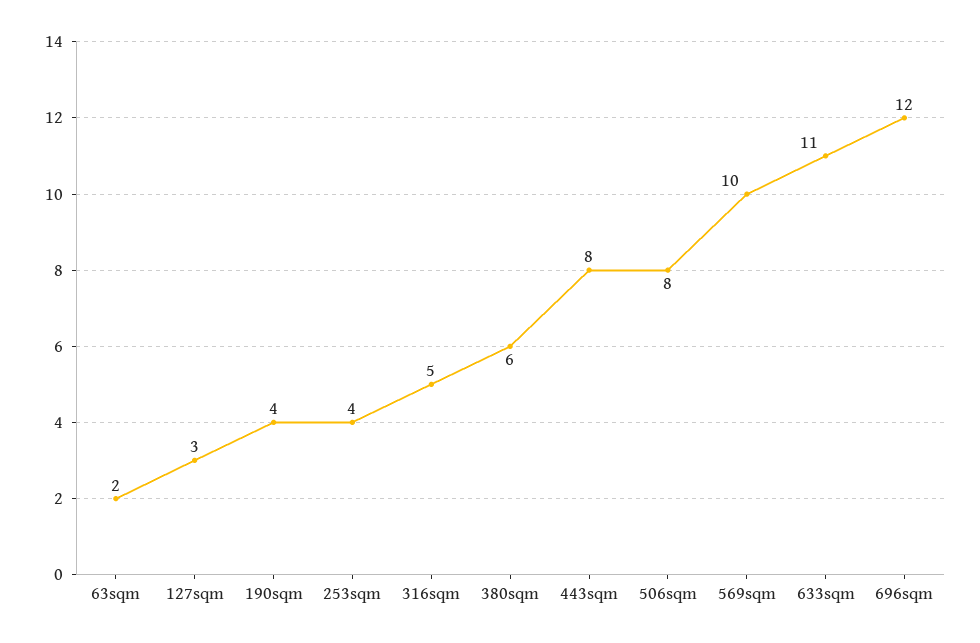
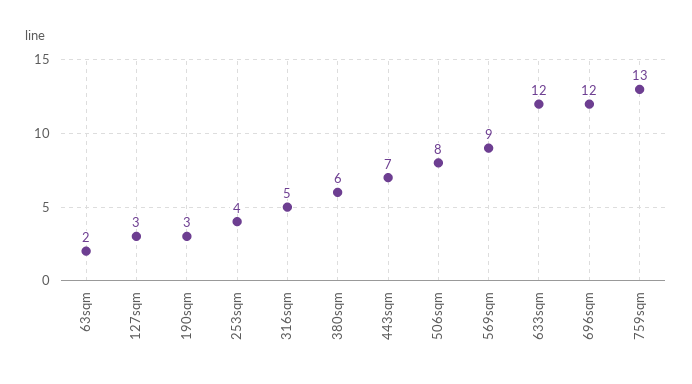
  {
    "63sqm": 2,
    "127sqm": 3,
-   "190sqm": 4,
+   "190sqm": 3,
    "253sqm": 4,
    "316sqm": 5,
    "380sqm": 6,
-   "443sqm": 8,
+   "443sqm": 7,
    "506sqm": 8,
-   "569sqm": 10,
+   "569sqm": 9,
-   "633sqm": 11,
+   "633sqm": 12,
-   "696sqm": 12
+   "696sqm": 12,
+   "759sqm": 13
  }

